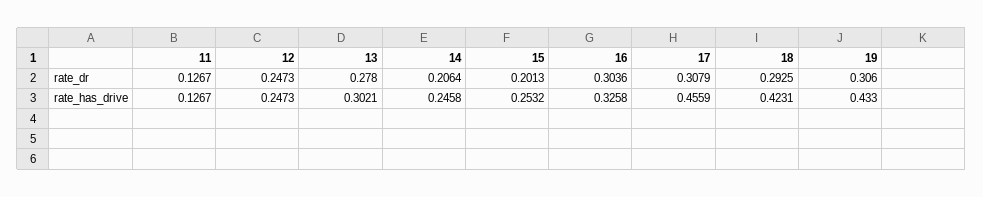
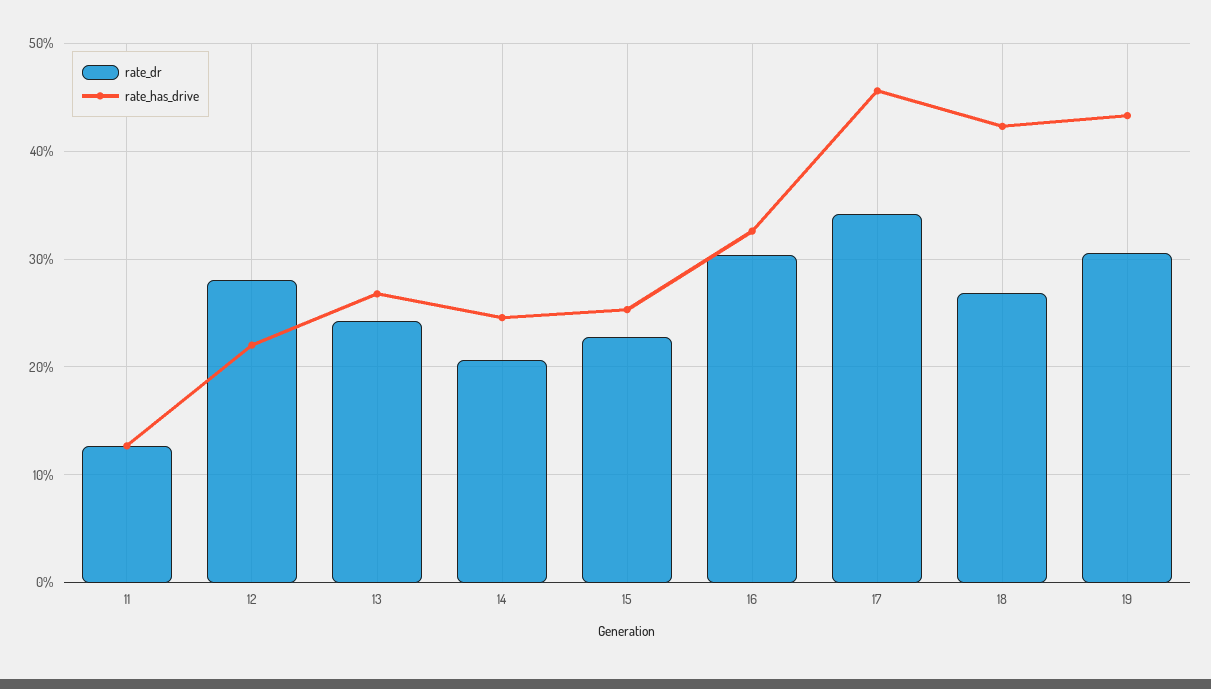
  {
    "rate_dr": {
      "11": 0.1267,
-     "12": 0.2473,
+     "12": 0.28,
-     "13": 0.278,
+     "13": 0.24,
      "14": 0.2064,
-     "15": 0.2013,
+     "15": 0.23,
      "16": 0.3036,
-     "17": 0.3079,
+     "17": 0.34,
-     "18": 0.2925,
+     "18": 0.27,
      "19": 0.306
    },
    "rate_has_drive": {
      "11": 0.1267,
-     "12": 0.2473,
+     "12": 0.22,
-     "13": 0.3021,
+     "13": 0.27,
      "14": 0.2458,
      "15": 0.2532,
      "16": 0.3258,
      "17": 0.4559,
      "18": 0.4231,
      "19": 0.433
    }
  }

